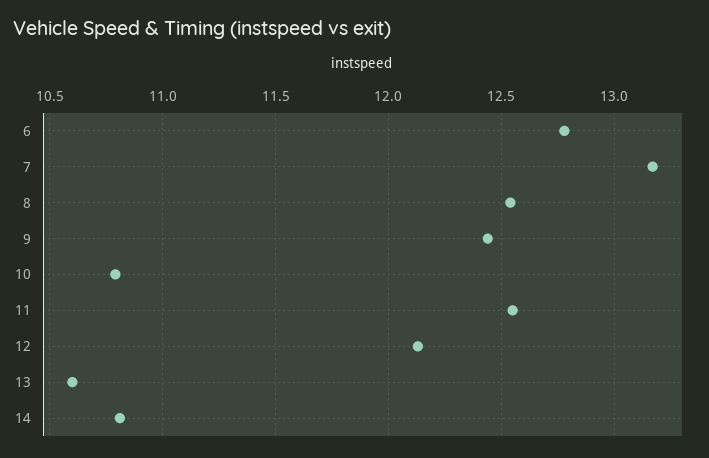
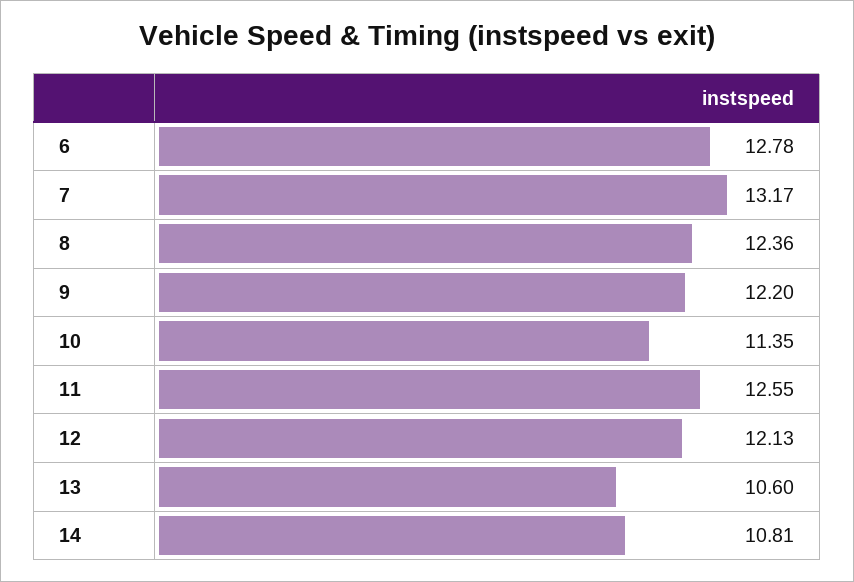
  {
    "6": 12.78,
    "7": 13.17,
-   "8": 12.55,
+   "8": 12.36,
-   "9": 12.45,
+   "9": 12.2,
-   "10": 10.8,
+   "10": 11.35,
    "11": 12.55,
    "12": 12.13,
    "13": 10.6,
    "14": 10.81
  }

